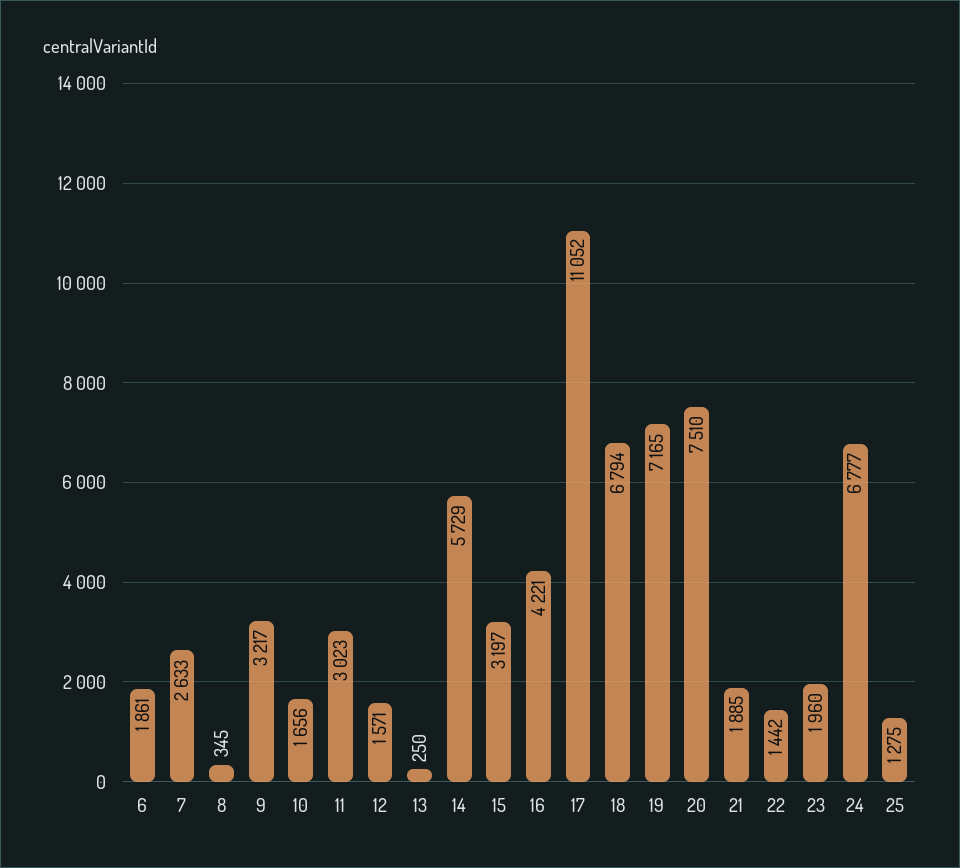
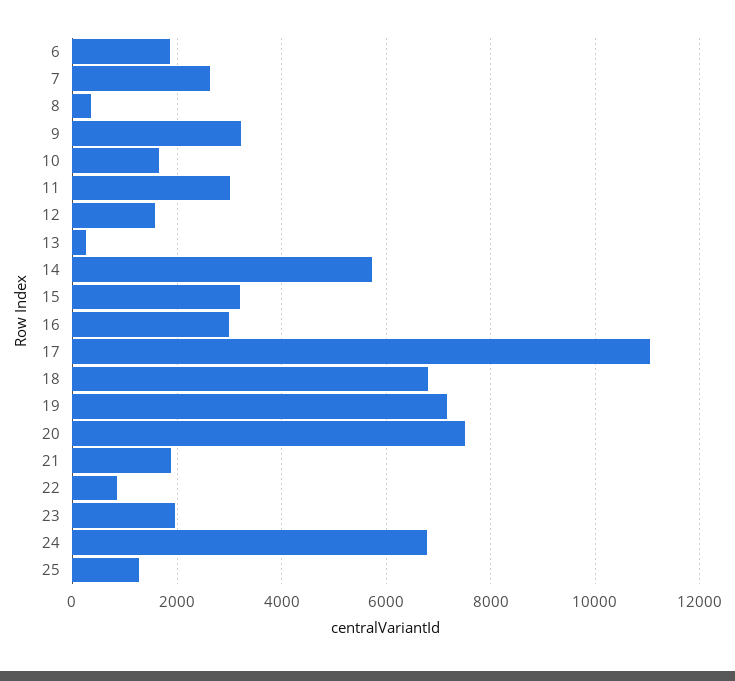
  {
    "6": 1861,
    "7": 2633,
    "8": 345,
    "9": 3217,
    "10": 1656,
    "11": 3023,
    "12": 1571,
    "13": 250,
    "14": 5729,
    "15": 3197,
-   "16": 4221,
+   "16": 3000,
    "17": 11052,
    "18": 6794,
    "19": 7165,
    "20": 7510,
    "21": 1885,
-   "22": 1442,
+   "22": 800,
    "23": 1960,
    "24": 6777,
    "25": 1275
  }

